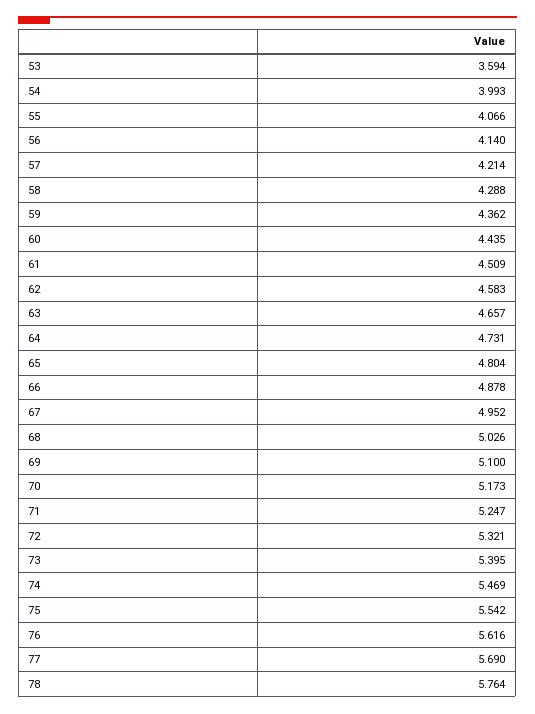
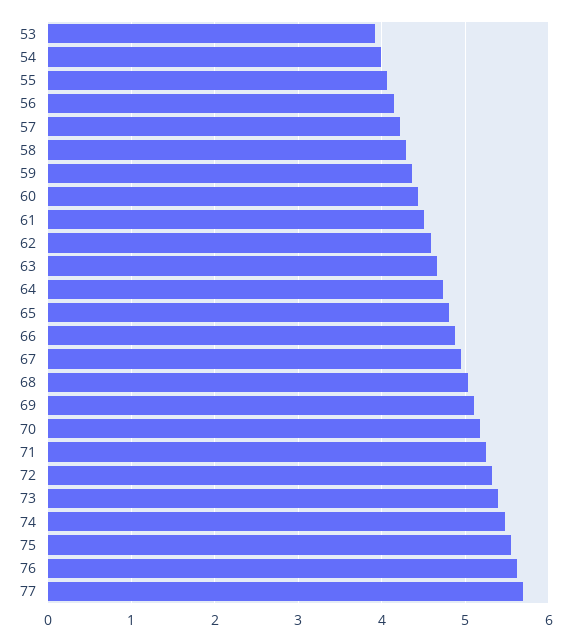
  {
-   "53": 3.594,
+   "53": 3.9,
    "54": 3.993,
    "55": 4.066,
    "56": 4.14,
    "57": 4.214,
    "58": 4.288,
    "59": 4.362,
    "60": 4.435,
    "61": 4.509,
    "62": 4.583,
    "63": 4.657,
    "64": 4.731,
    "65": 4.804,
    "66": 4.878,
    "67": 4.952,
    "68": 5.026,
    "69": 5.1,
    "70": 5.173,
    "71": 5.247,
    "72": 5.321,
    "73": 5.395,
    "74": 5.469,
    "75": 5.542,
    "76": 5.616,
-   "77": 5.69,
+   "77": 5.69
-   "78": 5.764
  }

